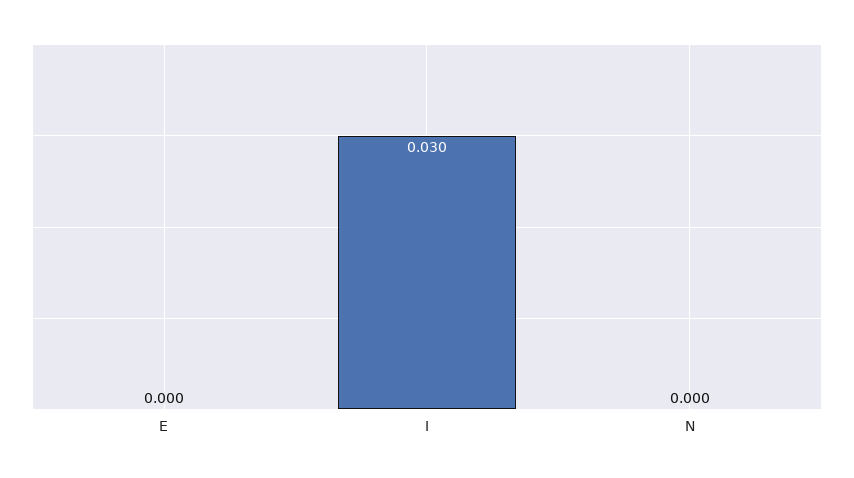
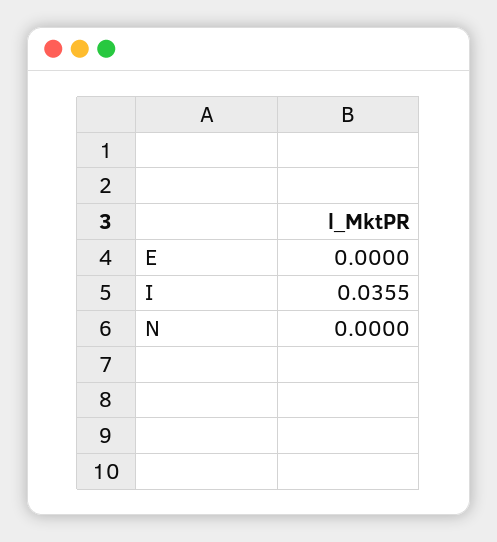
  {
    "E": 0,
-   "I": 0.03,
+   "I": 0.0355,
    "N": 0
  }

